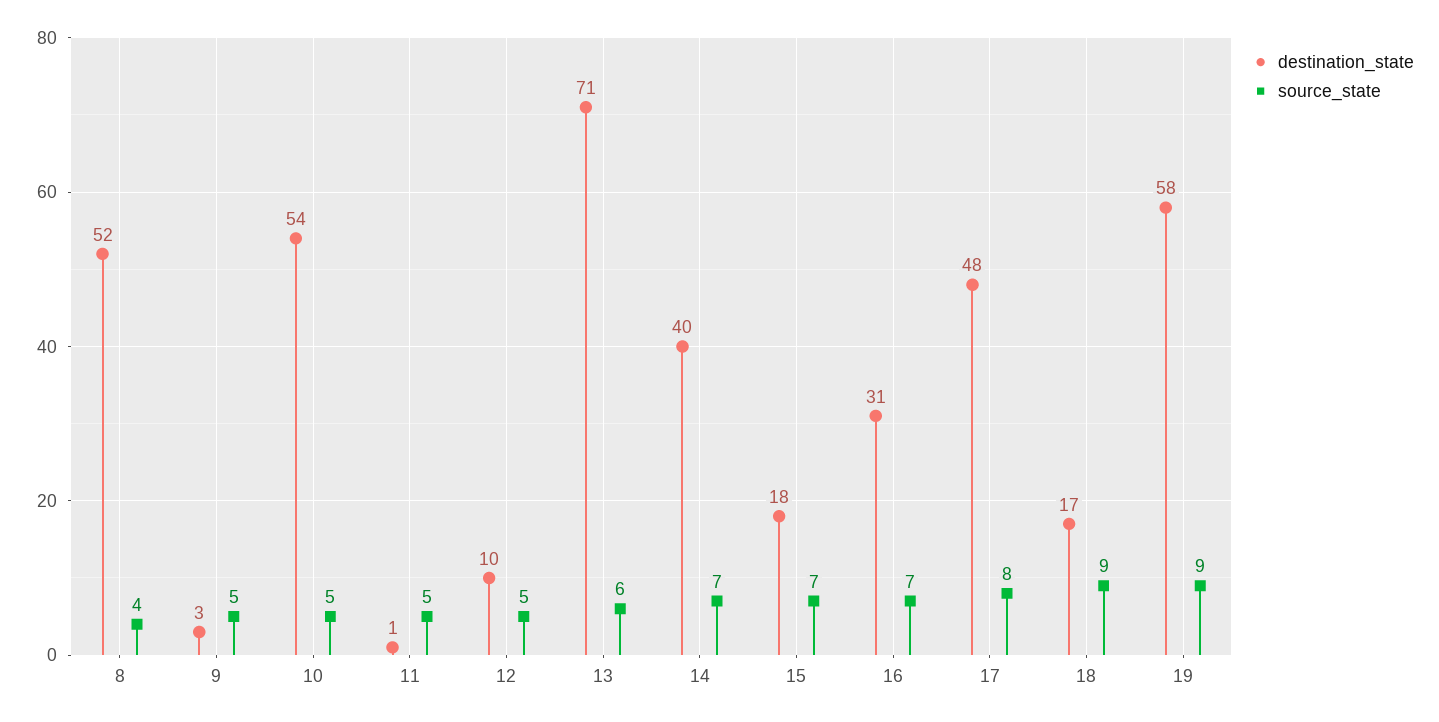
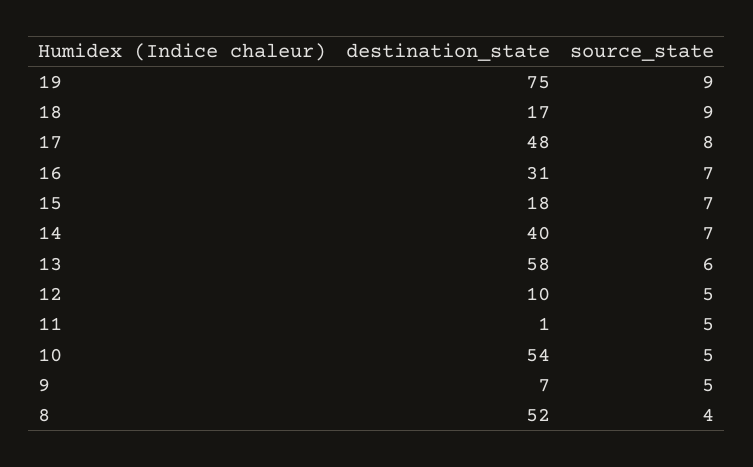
  {
    "destination_state": {
      "8": 52,
-     "9": 3,
+     "9": 7,
      "10": 54,
      "11": 1,
      "12": 10,
-     "13": 71,
+     "13": 58,
      "14": 40,
      "15": 18,
      "16": 31,
      "17": 48,
      "18": 17,
-     "19": 58
+     "19": 75
    },
    "source_state": {
      "8": 4,
      "9": 5,
      "10": 5,
      "11": 5,
      "12": 5,
      "13": 6,
      "14": 7,
      "15": 7,
      "16": 7,
      "17": 8,
      "18": 9,
      "19": 9
    }
  }

